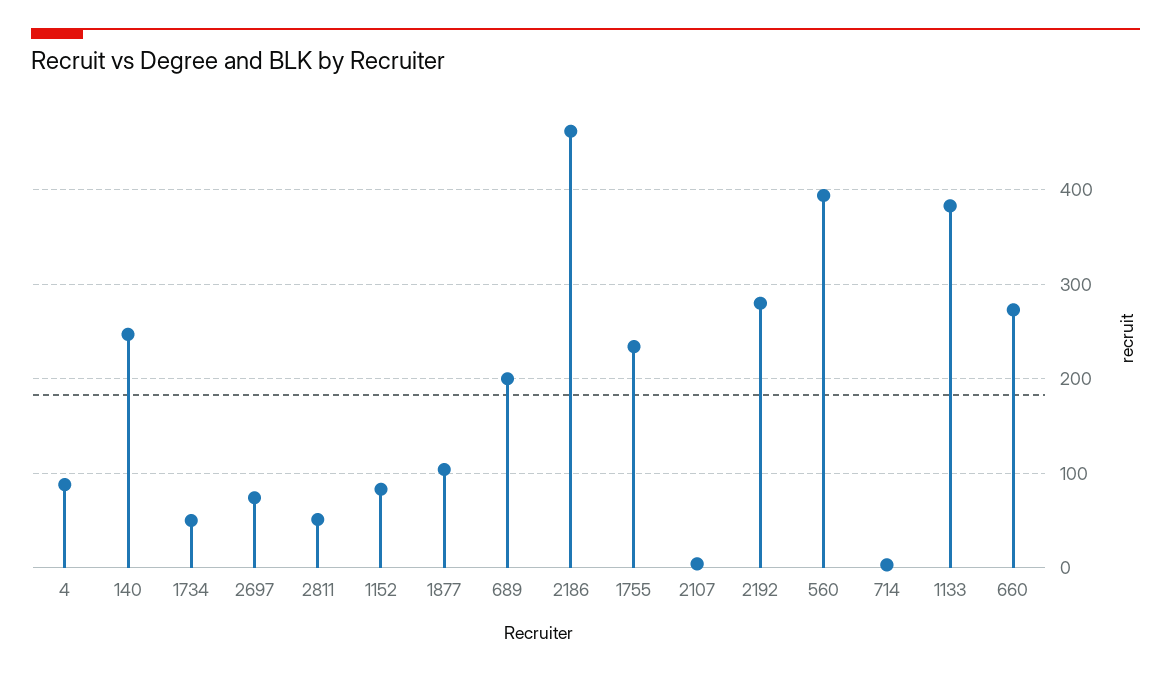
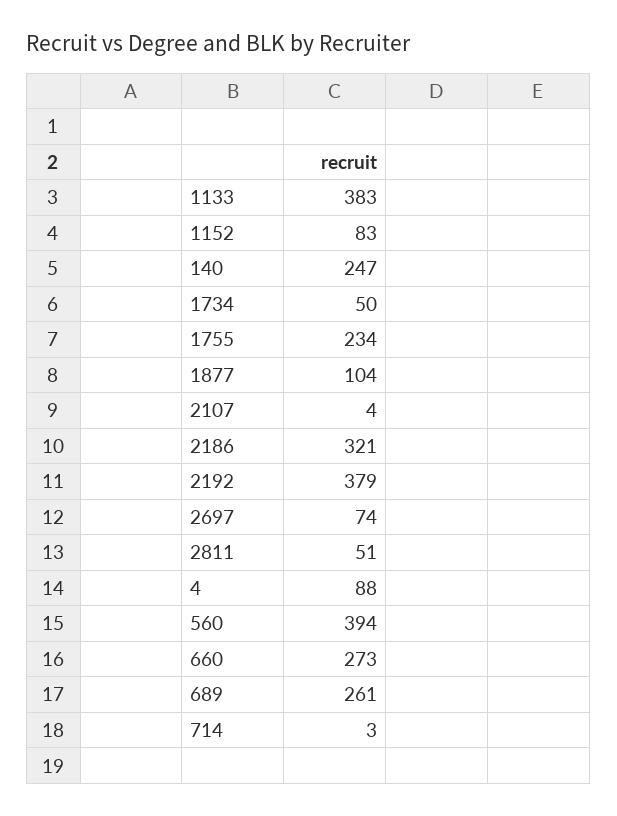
  {
    "4": 88,
    "140": 247,
    "1734": 50,
    "2697": 74,
    "2811": 51,
    "1152": 83,
    "1877": 104,
-   "689": 200,
+   "689": 261,
-   "2186": 460,
+   "2186": 321,
    "1755": 234,
    "2107": 4,
-   "2192": 280,
+   "2192": 379,
    "560": 394,
    "714": 3,
    "1133": 383,
    "660": 273
  }

